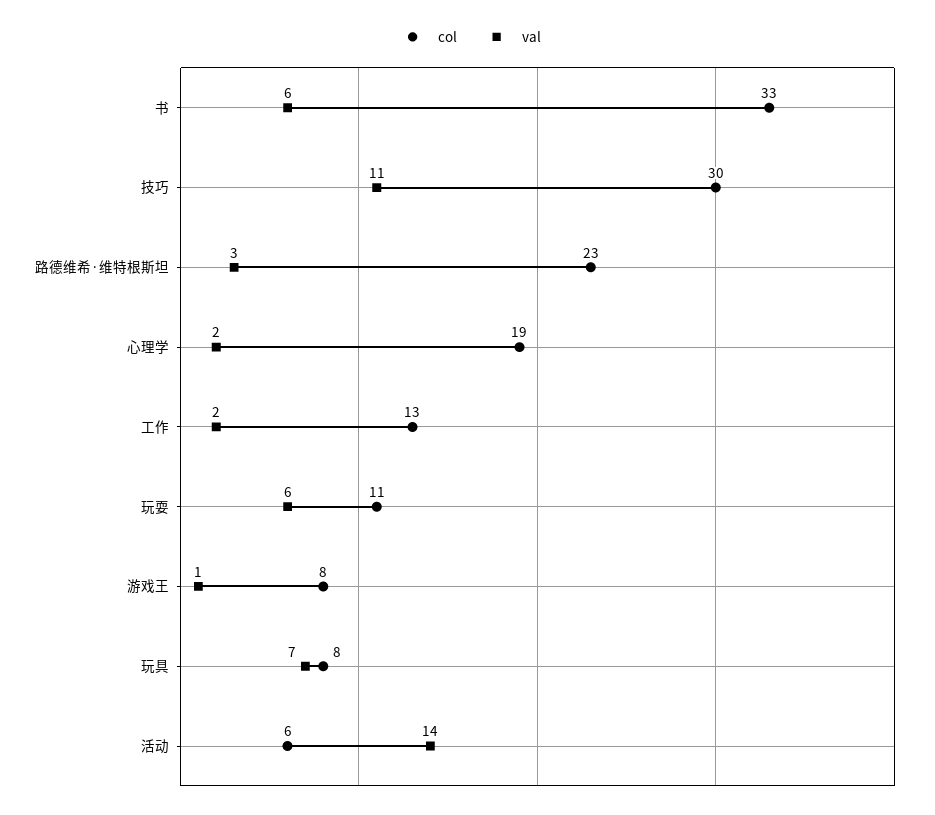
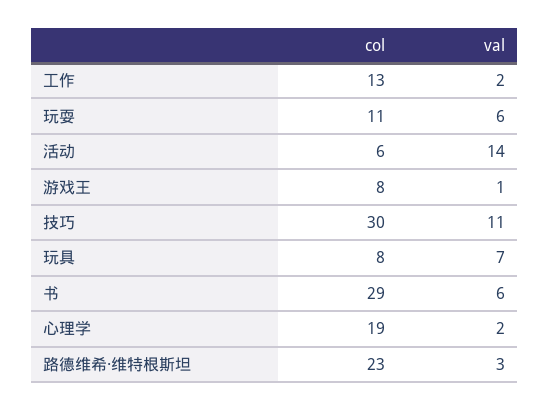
  {
    "col": {
-     "书": 33,
+     "书": 29,
      "技巧": 30,
      "路德维希·维特根斯坦": 23,
      "心理学": 19,
      "工作": 13,
      "玩耍": 11,
      "游戏王": 8,
      "玩具": 8,
      "活动": 6
    },
    "val": {
      "书": 6,
      "技巧": 11,
      "路德维希·维特根斯坦": 3,
      "心理学": 2,
      "工作": 2,
      "玩耍": 6,
      "游戏王": 1,
      "玩具": 7,
      "活动": 14
    }
  }

